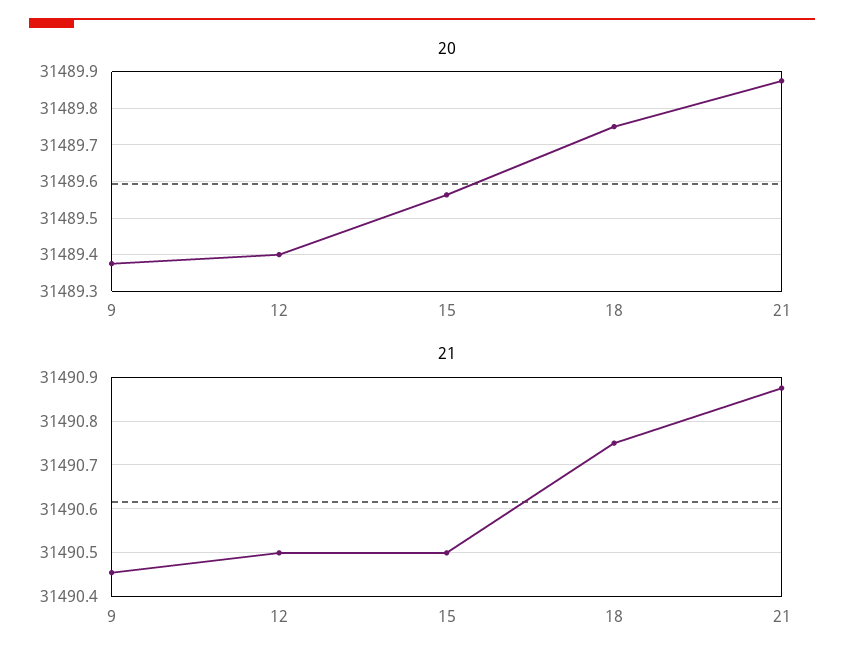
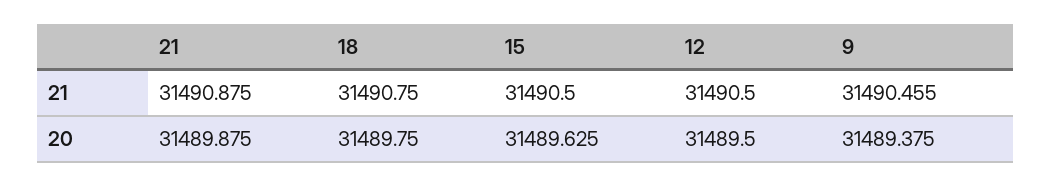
  {
    "20": {
      "9": 31489.375,
-     "12": 31489.4,
+     "12": 31489.5,
-     "15": 31489.56,
+     "15": 31489.625,
      "18": 31489.75,
      "21": 31489.875
    },
    "21": {
      "9": 31490.455,
      "12": 31490.5,
      "15": 31490.5,
      "18": 31490.75,
      "21": 31490.875
    }
  }

